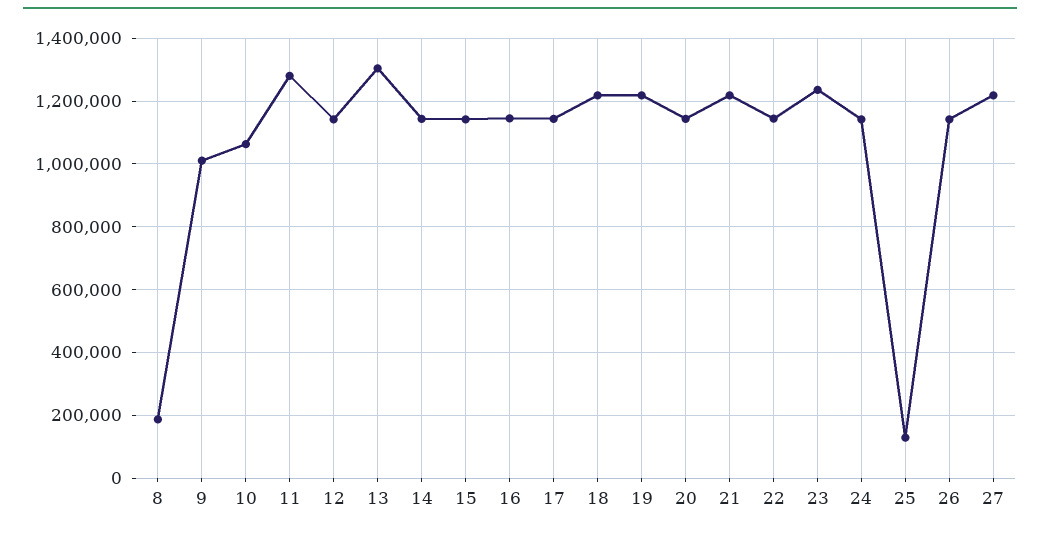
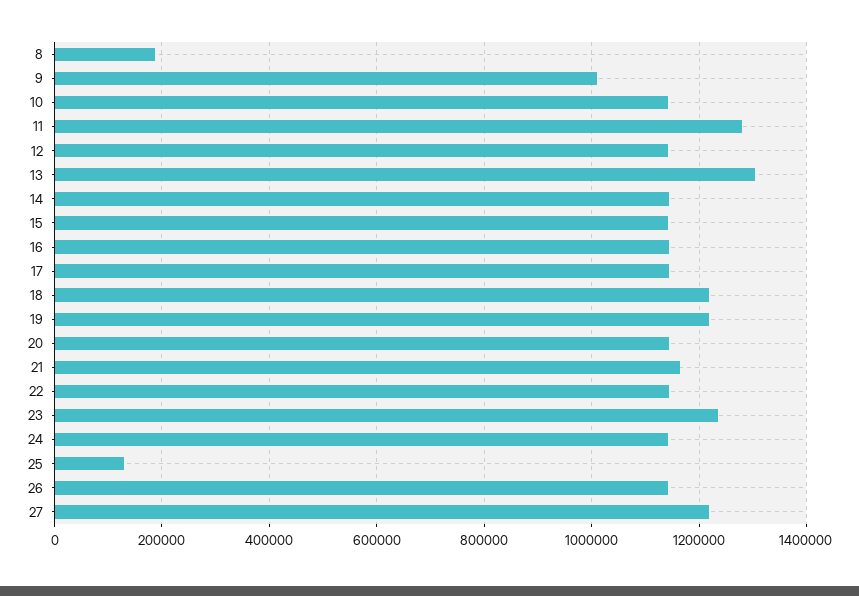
  {
    "8": 180000,
    "9": 1020000,
-   "10": 1060000,
+   "10": 1140000,
    "11": 1280000,
    "12": 1140000,
    "13": 1300000,
    "14": 1140000,
    "15": 1140000,
    "16": 1140000,
    "17": 1140000,
    "18": 1220000,
    "19": 1220000,
    "20": 1140000,
-   "21": 1220000,
+   "21": 1160000,
    "22": 1140000,
    "23": 1240000,
    "24": 1140000,
    "25": 120000,
    "26": 1140000,
    "27": 1220000
  }

